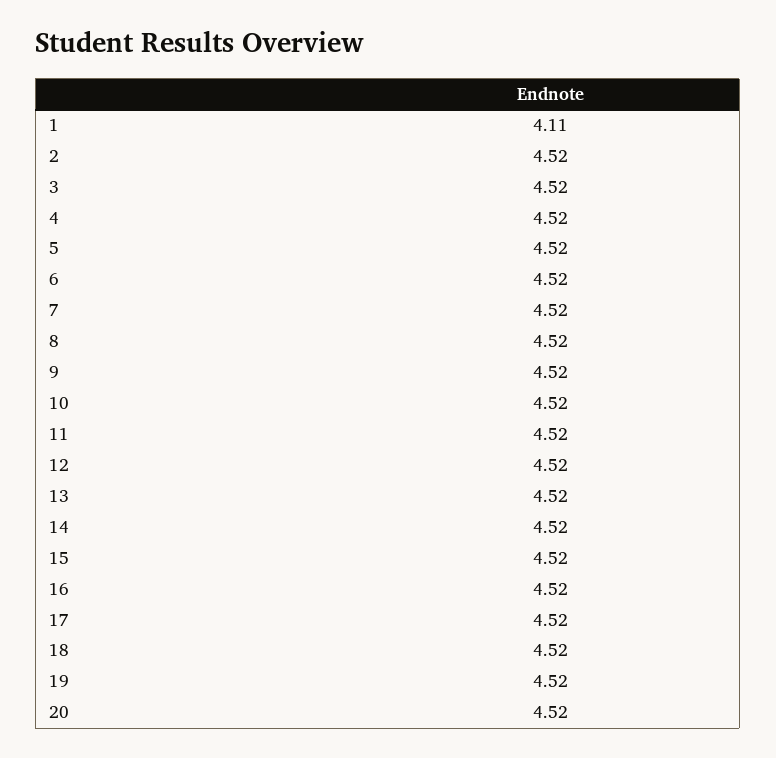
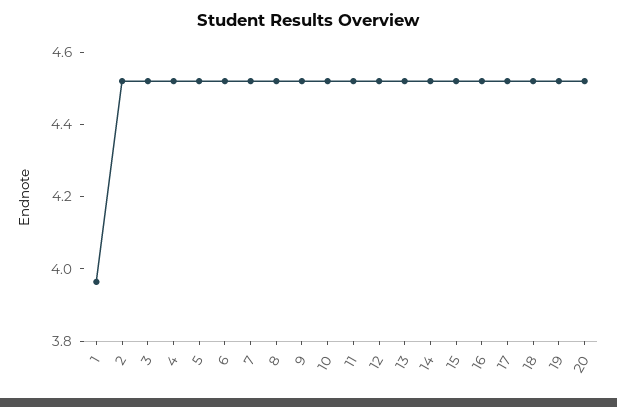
  {
-   "1": 4.11,
+   "1": 3.95,
    "2": 4.52,
    "3": 4.52,
    "4": 4.52,
    "5": 4.52,
    "6": 4.52,
    "7": 4.52,
    "8": 4.52,
    "9": 4.52,
    "10": 4.52,
    "11": 4.52,
    "12": 4.52,
    "13": 4.52,
    "14": 4.52,
    "15": 4.52,
    "16": 4.52,
    "17": 4.52,
    "18": 4.52,
    "19": 4.52,
    "20": 4.52
  }

